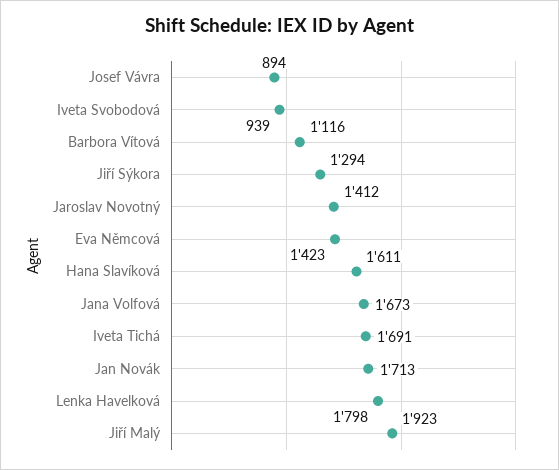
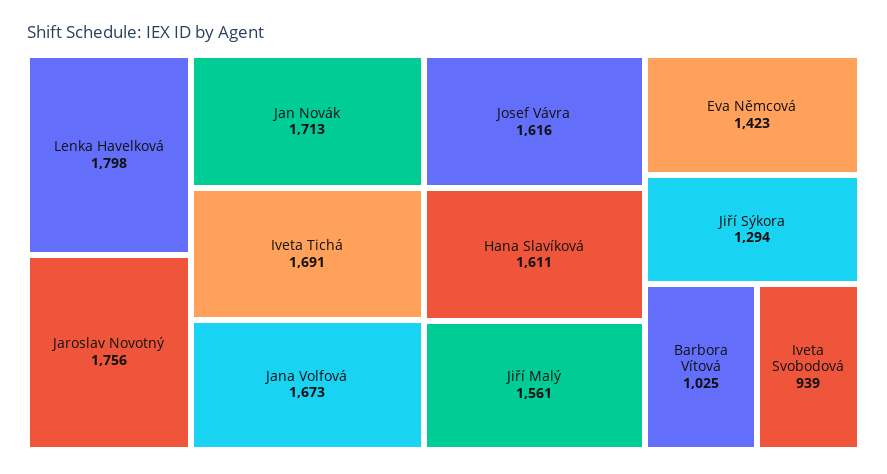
  {
-   "Josef Vávra": 894,
+   "Josef Vávra": 1616,
    "Iveta Svobodová": 939,
-   "Barbora Vítová": 1116,
+   "Barbora Vítová": 1025,
    "Jiří Sýkora": 1294,
-   "Jaroslav Novotný": 1412,
+   "Jaroslav Novotný": 1756,
    "Eva Němcová": 1423,
    "Hana Slavíková": 1611,
    "Jana Volfová": 1673,
    "Iveta Tichá": 1691,
    "Jan Novák": 1713,
    "Lenka Havelková": 1798,
-   "Jiří Malý": 1923
+   "Jiří Malý": 1561
  }

